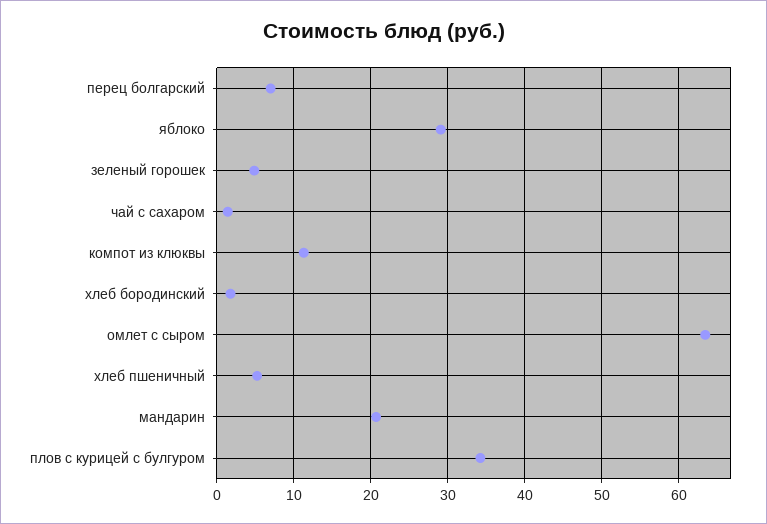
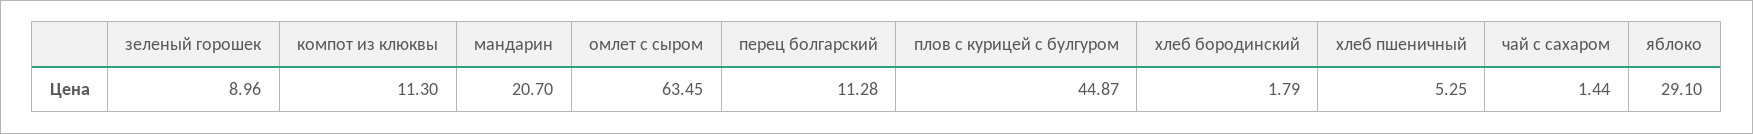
  {
-   "перец болгарский": 7,
+   "перец болгарский": 11.28,
    "яблоко": 29.1,
-   "зеленый горошек": 5,
+   "зеленый горошек": 8.96,
    "чай с сахаром": 1.44,
    "компот из клюквы": 11.3,
    "хлеб бородинский": 1.79,
    "омлет с сыром": 63.45,
    "хлеб пшеничный": 5.25,
    "мандарин": 20.7,
-   "плов с курицей с булгуром": 34
+   "плов с курицей с булгуром": 44.87
  }

